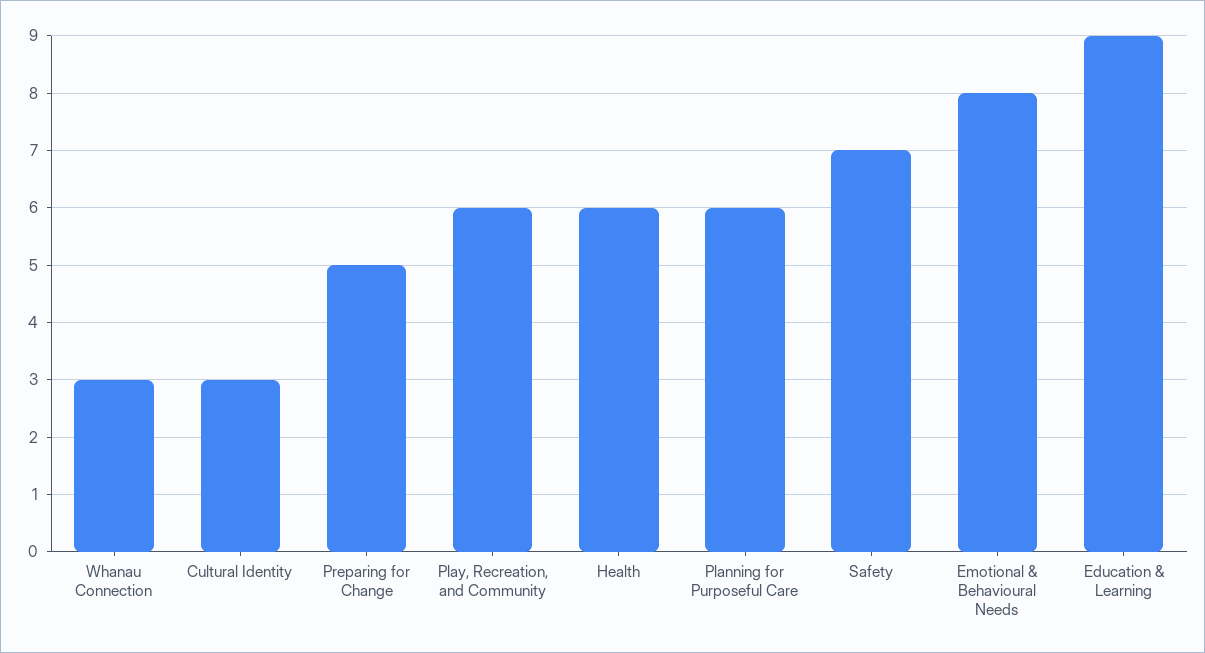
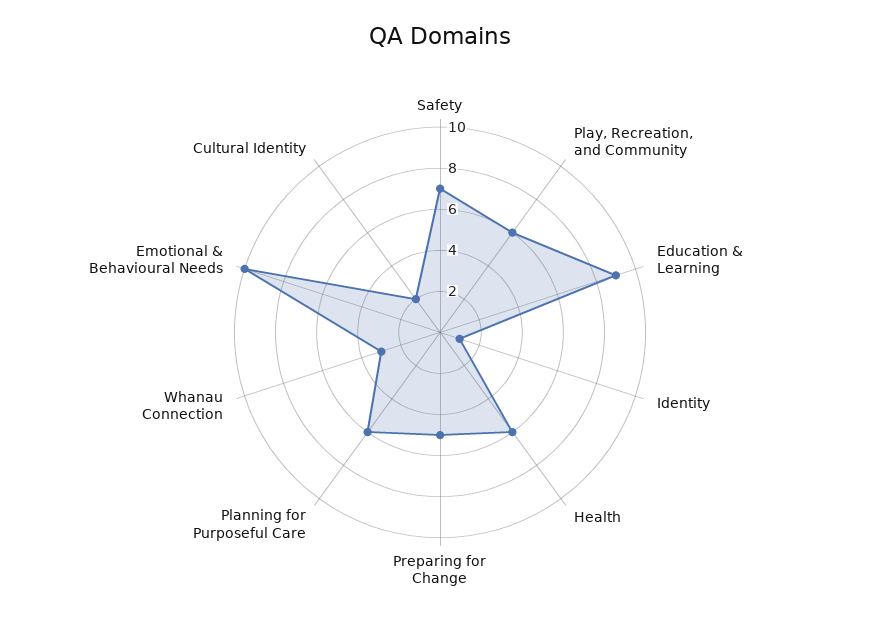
  {
    "Whanau Connection": 3,
-   "Cultural Identity": 3,
+   "Cultural Identity": 2,
    "Preparing for Change": 5,
    "Play, Recreation, and Community": 6,
    "Health": 6,
    "Planning for Purposeful Care": 6,
    "Safety": 7,
-   "Emotional & Behavioural Needs": 8,
+   "Emotional & Behavioural Needs": 10,
-   "Education & Learning": 9
+   "Education & Learning": 9,
+   "Identity": 1
  }

